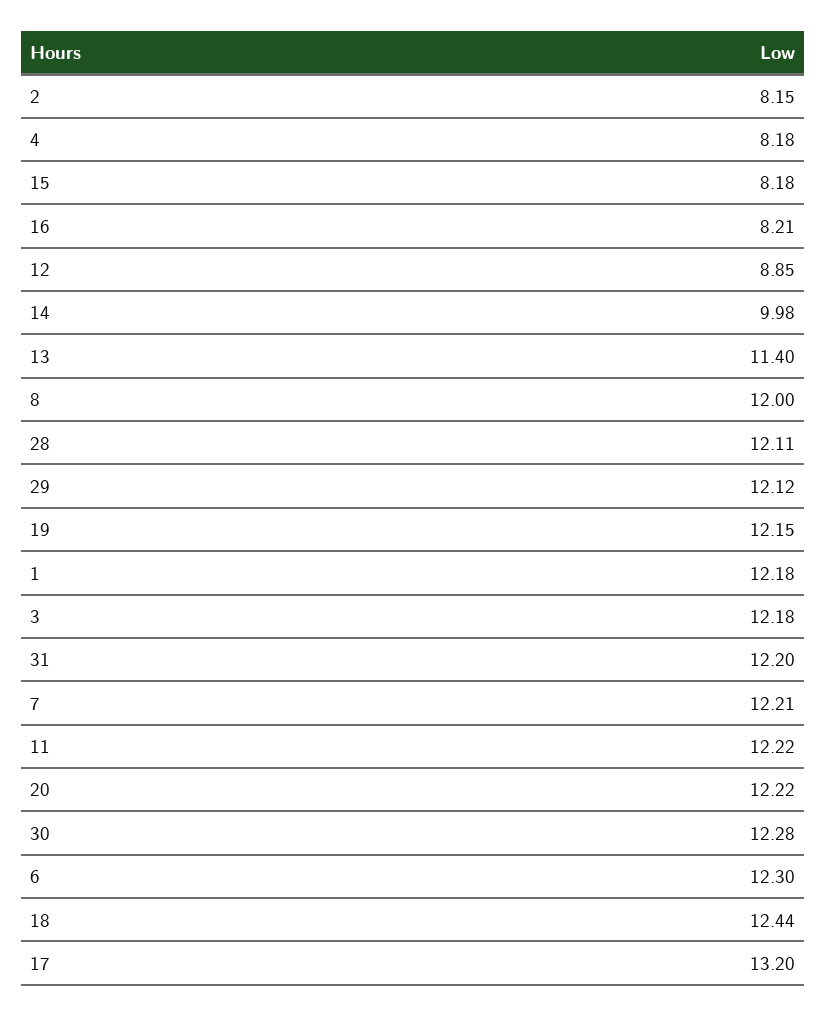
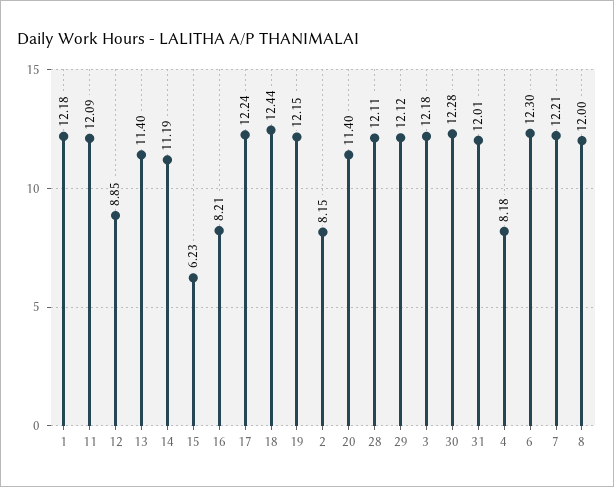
  {
    "2": 8.15,
    "4": 8.18,
-   "15": 8.18,
+   "15": 6.23,
    "16": 8.21,
    "12": 8.85,
-   "14": 9.98,
+   "14": 11.19,
    "13": 11.4,
    "8": 12,
    "28": 12.11,
    "29": 12.12,
    "19": 12.15,
    "1": 12.18,
    "3": 12.18,
-   "31": 12.2,
+   "31": 12.01,
    "7": 12.21,
-   "11": 12.22,
+   "11": 12.09,
-   "20": 12.22,
+   "20": 11.4,
    "30": 12.28,
    "6": 12.3,
    "18": 12.44,
-   "17": 13.2
+   "17": 12.24
  }

